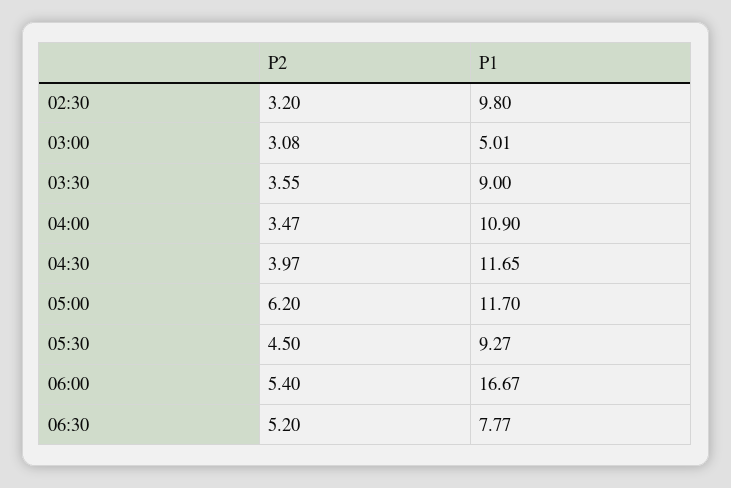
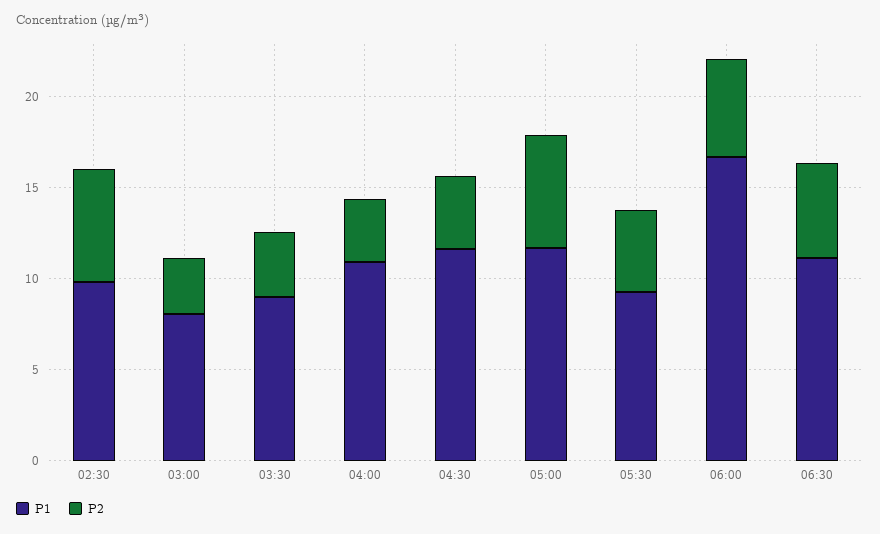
  {
    "P2": {
-     "02:30": 3.2,
+     "02:30": 6,
      "03:00": 3.08,
      "03:30": 3.55,
      "04:00": 3.47,
      "04:30": 3.97,
      "05:00": 6.2,
      "05:30": 4.5,
      "06:00": 5.4,
      "06:30": 5.2
    },
    "P1": {
      "02:30": 9.8,
-     "03:00": 5.01,
+     "03:00": 8,
      "03:30": 9,
      "04:00": 10.9,
      "04:30": 11.65,
      "05:00": 11.7,
      "05:30": 9.27,
      "06:00": 16.67,
-     "06:30": 7.77
+     "06:30": 11
    }
  }

